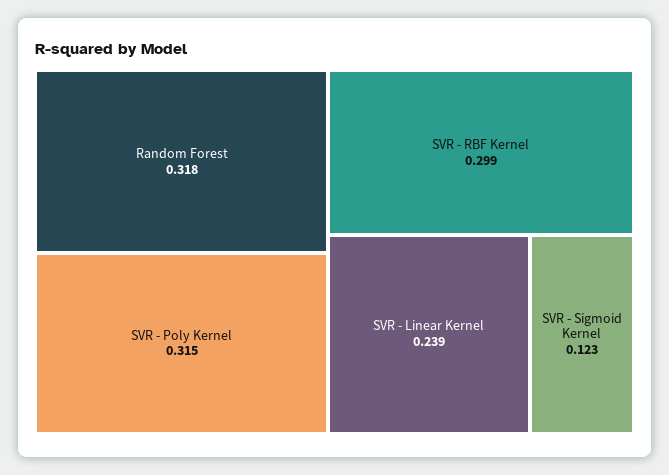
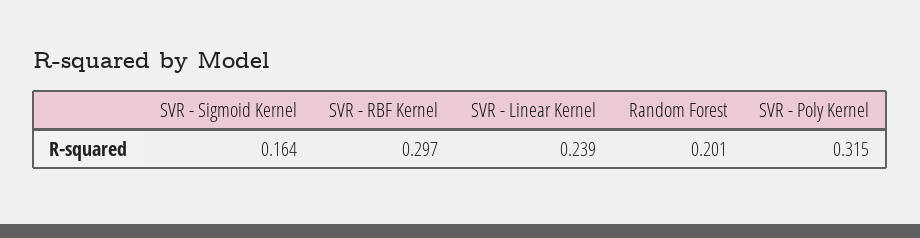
  {
-   "Random Forest": 0.318,
+   "Random Forest": 0.201,
    "SVR - Poly Kernel": 0.315,
-   "SVR - RBF Kernel": 0.299,
+   "SVR - RBF Kernel": 0.297,
    "SVR - Linear Kernel": 0.239,
-   "SVR - Sigmoid Kernel": 0.123
+   "SVR - Sigmoid Kernel": 0.164
  }

